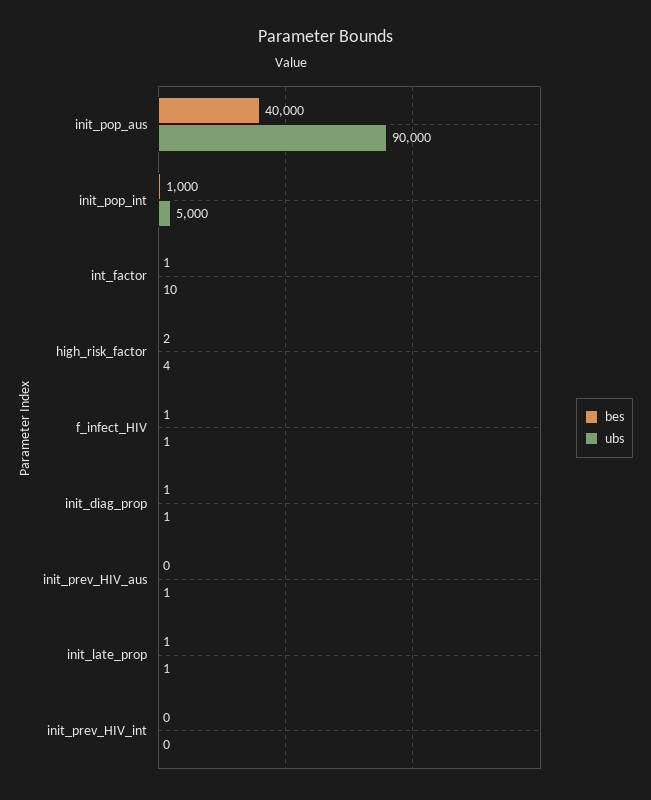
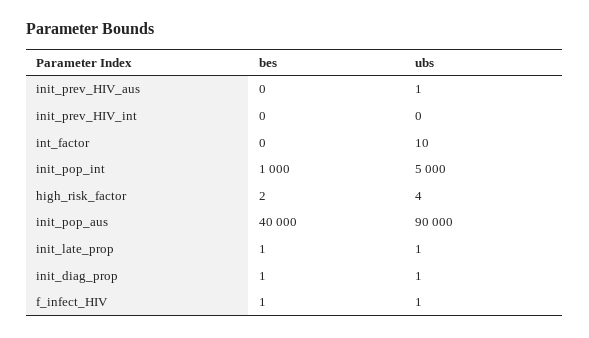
  {
    "bes": {
      "init_pop_aus": 40000,
      "init_pop_int": 1000,
-     "int_factor": 1,
+     "int_factor": 0,
      "high_risk_factor": 2,
      "f_infect_HIV": 1,
      "init_diag_prop": 1,
      "init_prev_HIV_aus": 0,
      "init_late_prop": 1,
      "init_prev_HIV_int": 0
    },
    "ubs": {
      "init_pop_aus": 90000,
      "init_pop_int": 5000,
      "int_factor": 10,
      "high_risk_factor": 4,
      "f_infect_HIV": 1,
      "init_diag_prop": 1,
      "init_prev_HIV_aus": 1,
      "init_late_prop": 1,
      "init_prev_HIV_int": 0
    }
  }

